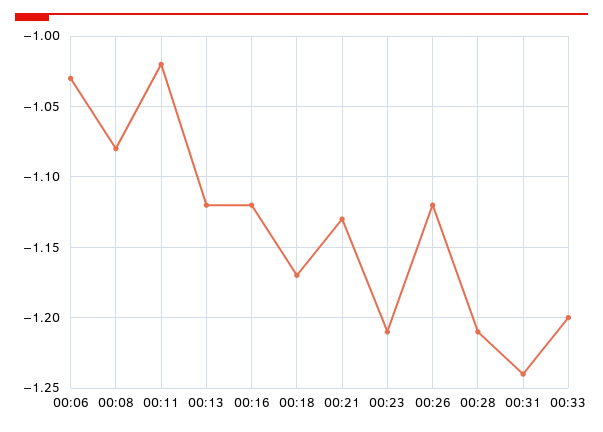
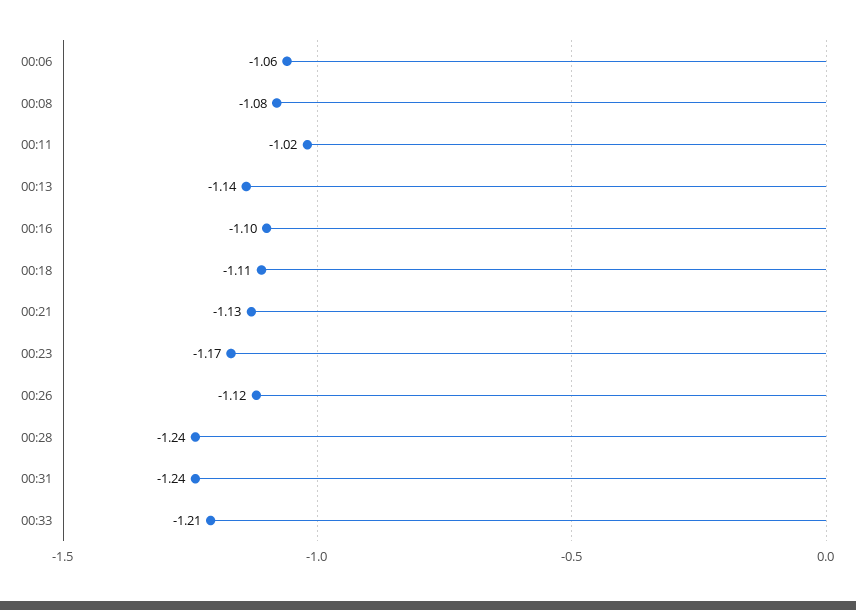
  {
-   "00:06": -1.03,
+   "00:06": -1.06,
    "00:08": -1.08,
    "00:11": -1.02,
-   "00:13": -1.12,
+   "00:13": -1.14,
-   "00:16": -1.12,
+   "00:16": -1.1,
-   "00:18": -1.17,
+   "00:18": -1.11,
    "00:21": -1.13,
-   "00:23": -1.21,
+   "00:23": -1.17,
    "00:26": -1.12,
-   "00:28": -1.21,
+   "00:28": -1.24,
    "00:31": -1.24,
-   "00:33": -1.2
+   "00:33": -1.21
  }

